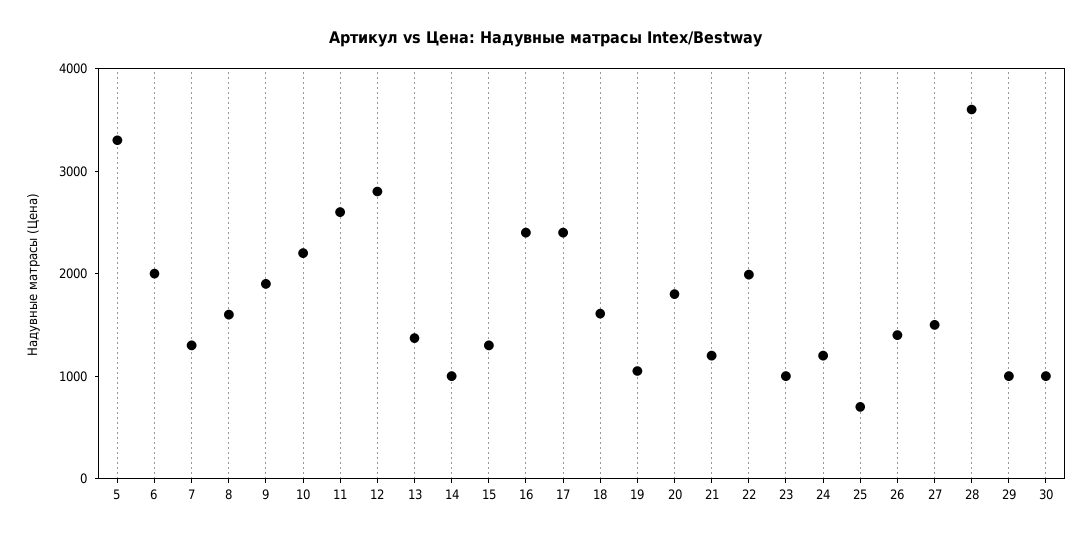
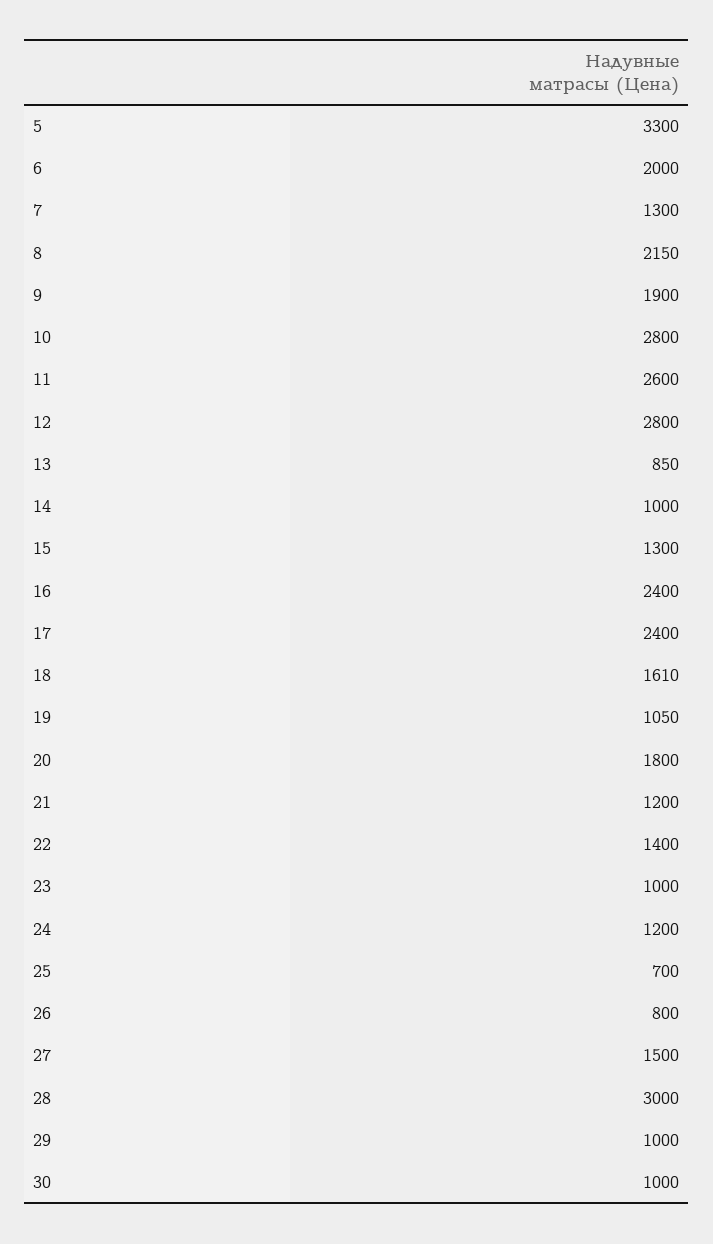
  {
    "5": 3300,
    "6": 2000,
    "7": 1300,
-   "8": 1600,
+   "8": 2150,
    "9": 1900,
-   "10": 2200,
+   "10": 2800,
    "11": 2600,
    "12": 2800,
-   "13": 1400,
+   "13": 850,
    "14": 1000,
    "15": 1300,
    "16": 2400,
    "17": 2400,
    "18": 1610,
    "19": 1050,
    "20": 1800,
    "21": 1200,
-   "22": 2000,
+   "22": 1400,
    "23": 1000,
    "24": 1200,
    "25": 700,
-   "26": 1400,
+   "26": 800,
    "27": 1500,
-   "28": 3600,
+   "28": 3000,
    "29": 1000,
    "30": 1000
  }

